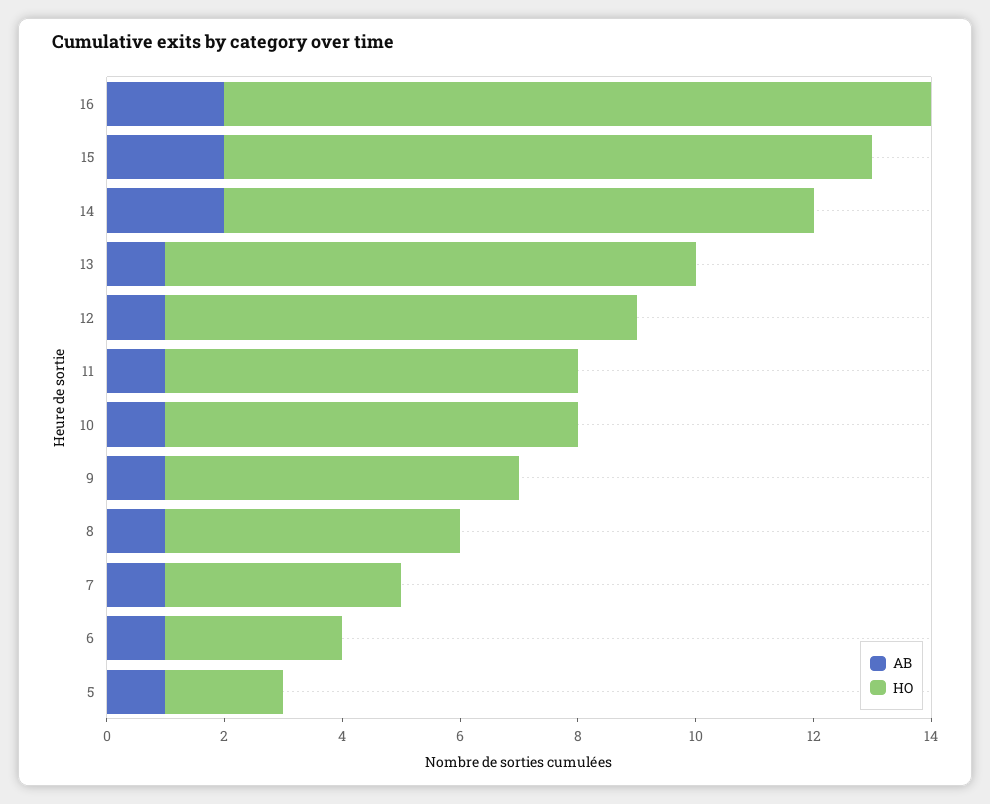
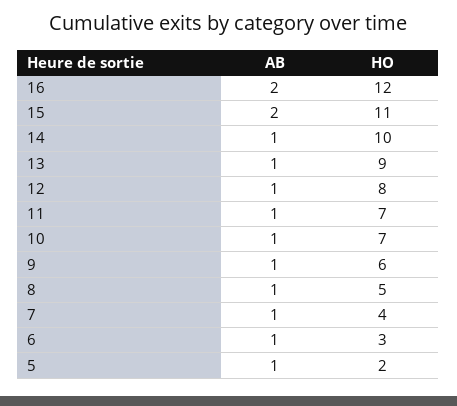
  {
    "AB": {
      "16": 2,
      "15": 2,
-     "14": 2,
+     "14": 1,
      "13": 1,
      "12": 1,
      "11": 1,
      "10": 1,
      "9": 1,
      "8": 1,
      "7": 1,
      "6": 1,
      "5": 1
    },
    "HO": {
      "16": 12,
      "15": 11,
      "14": 10,
      "13": 9,
      "12": 8,
      "11": 7,
      "10": 7,
      "9": 6,
      "8": 5,
      "7": 4,
      "6": 3,
      "5": 2
    }
  }

